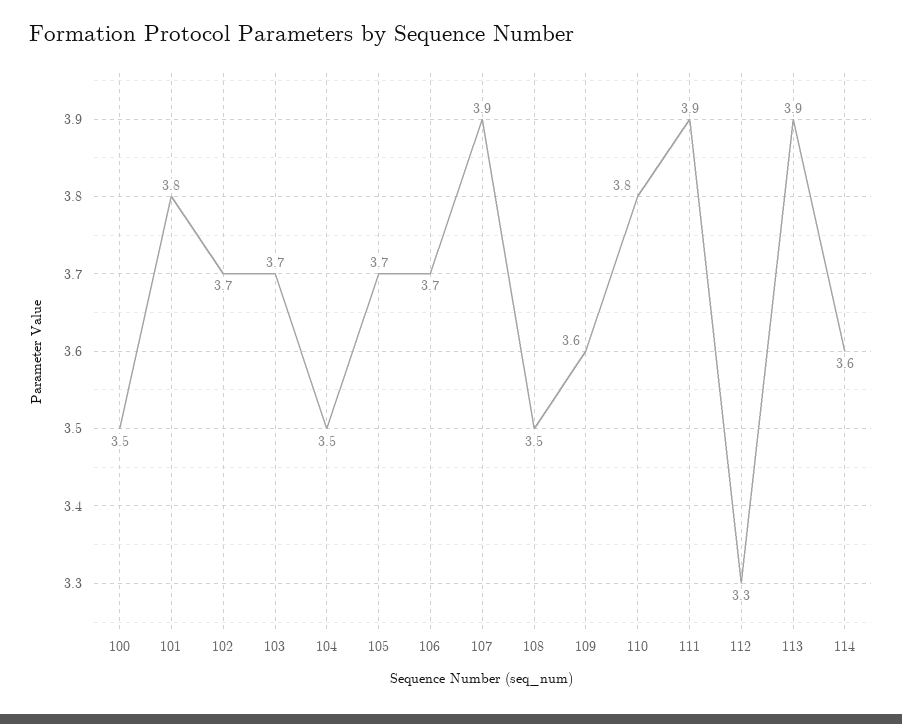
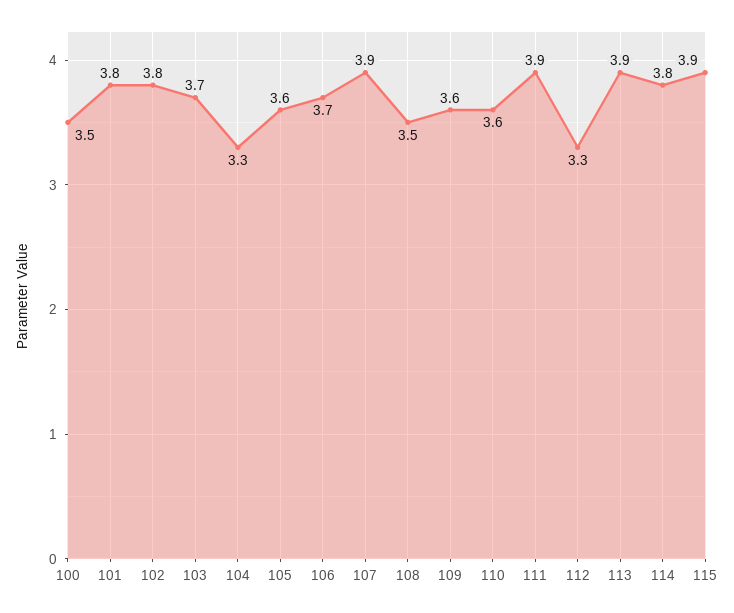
  {
    "100": 3.5,
    "101": 3.8,
-   "102": 3.7,
+   "102": 3.8,
    "103": 3.7,
-   "104": 3.5,
+   "104": 3.3,
-   "105": 3.7,
+   "105": 3.6,
    "106": 3.7,
    "107": 3.9,
    "108": 3.5,
    "109": 3.6,
-   "110": 3.8,
+   "110": 3.6,
    "111": 3.9,
    "112": 3.3,
    "113": 3.9,
-   "114": 3.6
+   "114": 3.8,
+   "115": 3.9
  }

